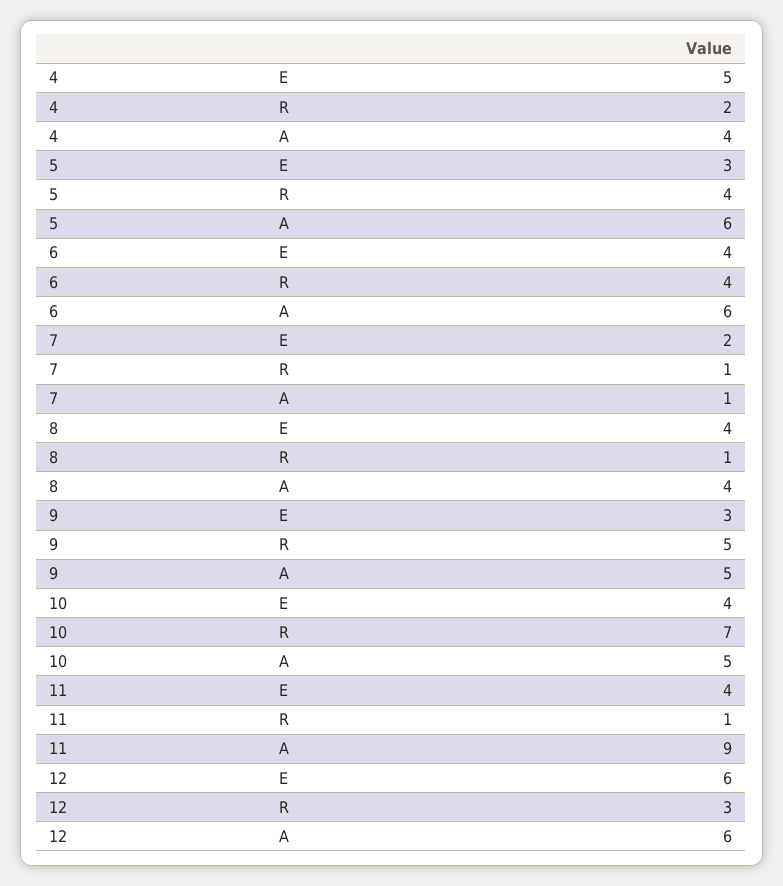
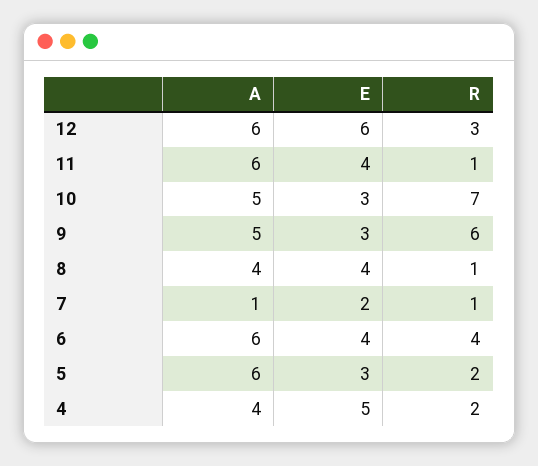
  {
    "4": {
      "E": 5,
      "R": 2,
      "A": 4
    },
    "5": {
      "E": 3,
-     "R": 4,
+     "R": 2,
      "A": 6
    },
    "6": {
      "E": 4,
      "R": 4,
      "A": 6
    },
    "7": {
      "E": 2,
      "R": 1,
      "A": 1
    },
    "8": {
      "E": 4,
      "R": 1,
      "A": 4
    },
    "9": {
      "E": 3,
-     "R": 5,
+     "R": 6,
      "A": 5
    },
    "10": {
-     "E": 4,
+     "E": 3,
      "R": 7,
      "A": 5
    },
    "11": {
      "E": 4,
      "R": 1,
-     "A": 9
+     "A": 6
    },
    "12": {
      "E": 6,
      "R": 3,
      "A": 6
    }
  }

